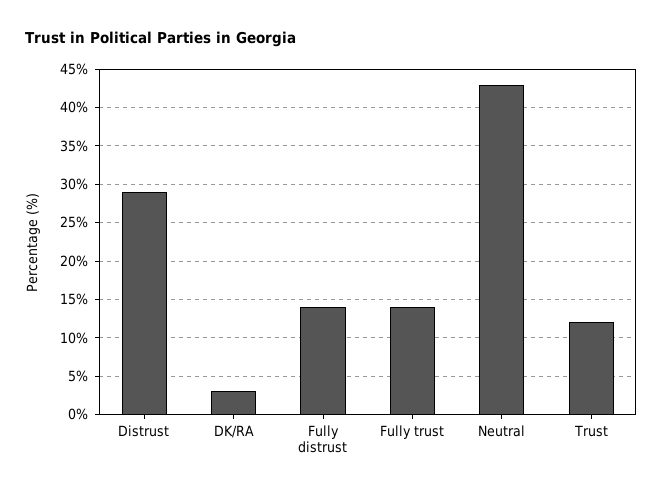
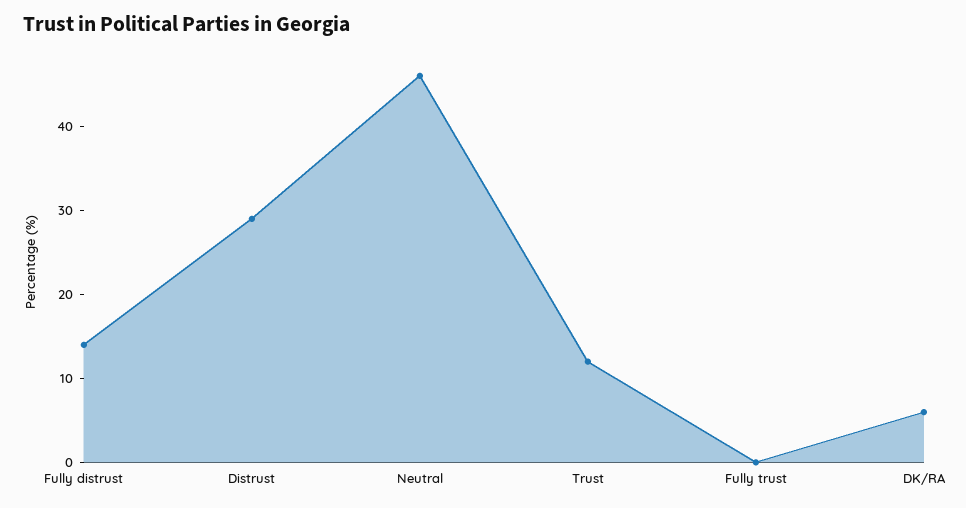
  {
    "Distrust": 29,
-   "DK/RA": 3,
+   "DK/RA": 6,
    "Fully distrust": 14,
-   "Fully trust": 14,
+   "Fully trust": 0,
-   "Neutral": 43,
+   "Neutral": 46,
    "Trust": 12
  }

